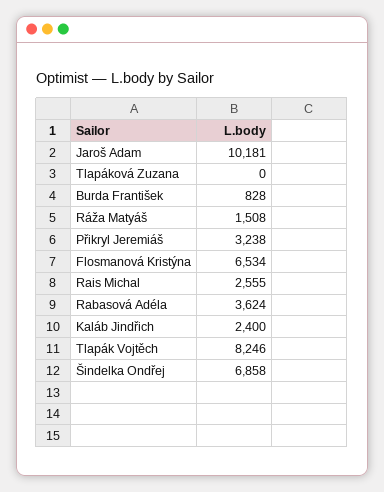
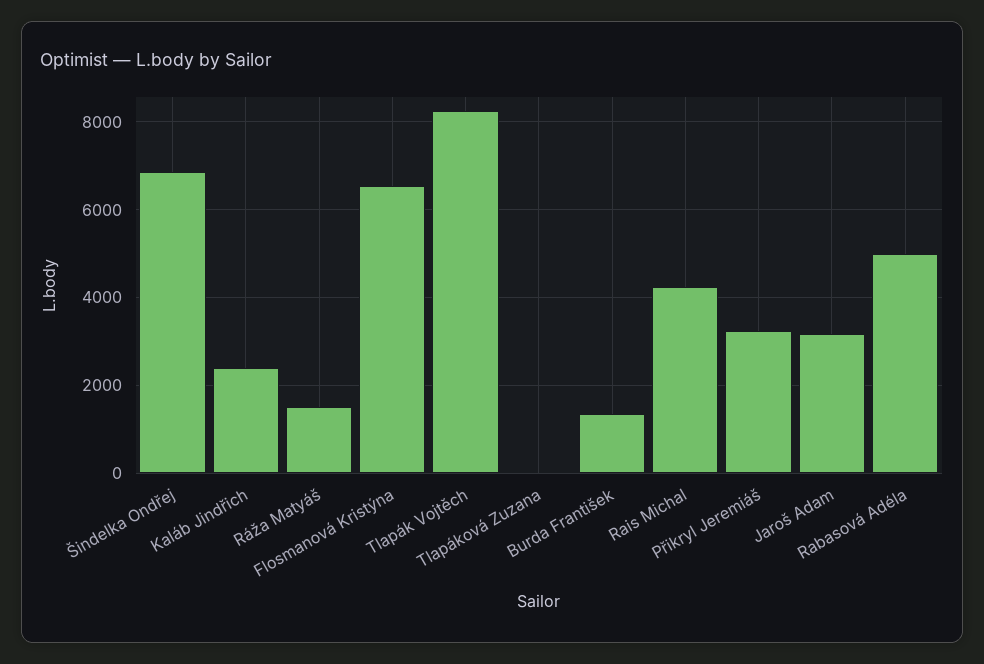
  {
-   "Jaroš Adam": 10181,
+   "Jaroš Adam": 3200,
    "Tlapáková Zuzana": 0,
-   "Burda František": 828,
+   "Burda František": 1400,
    "Ráža Matyáš": 1508,
    "Přikryl Jeremiáš": 3238,
    "Flosmanová Kristýna": 6534,
-   "Rais Michal": 2555,
+   "Rais Michal": 4200,
-   "Rabasová Adéla": 3624,
+   "Rabasová Adéla": 5000,
    "Kaláb Jindřich": 2400,
    "Tlapák Vojtěch": 8246,
    "Šindelka Ondřej": 6858
  }

